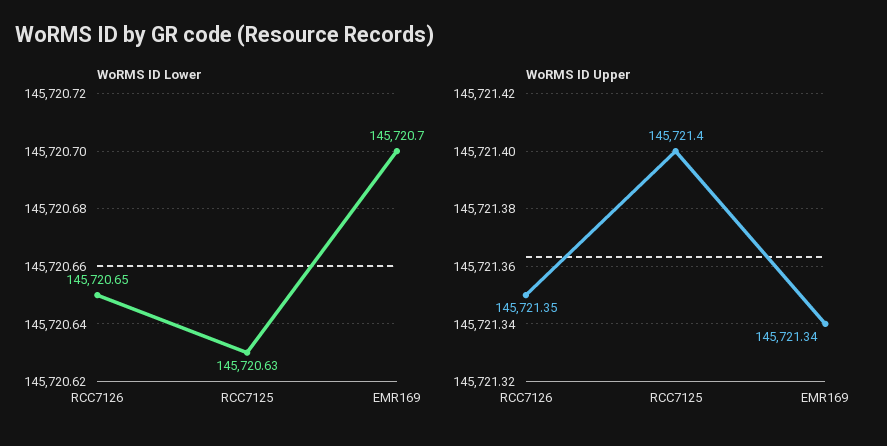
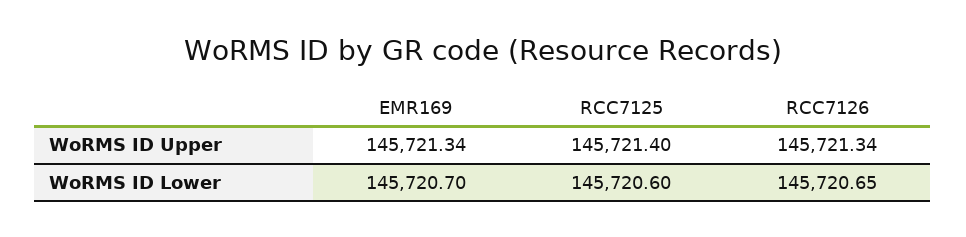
  {
    "WoRMS ID Lower": {
      "RCC7126": 145720.65,
-     "RCC7125": 145720.63,
+     "RCC7125": 145720.6,
      "EMR169": 145720.7
    },
    "WoRMS ID Upper": {
-     "RCC7126": 145721.35,
+     "RCC7126": 145721.34,
      "RCC7125": 145721.4,
      "EMR169": 145721.34
    }
  }

